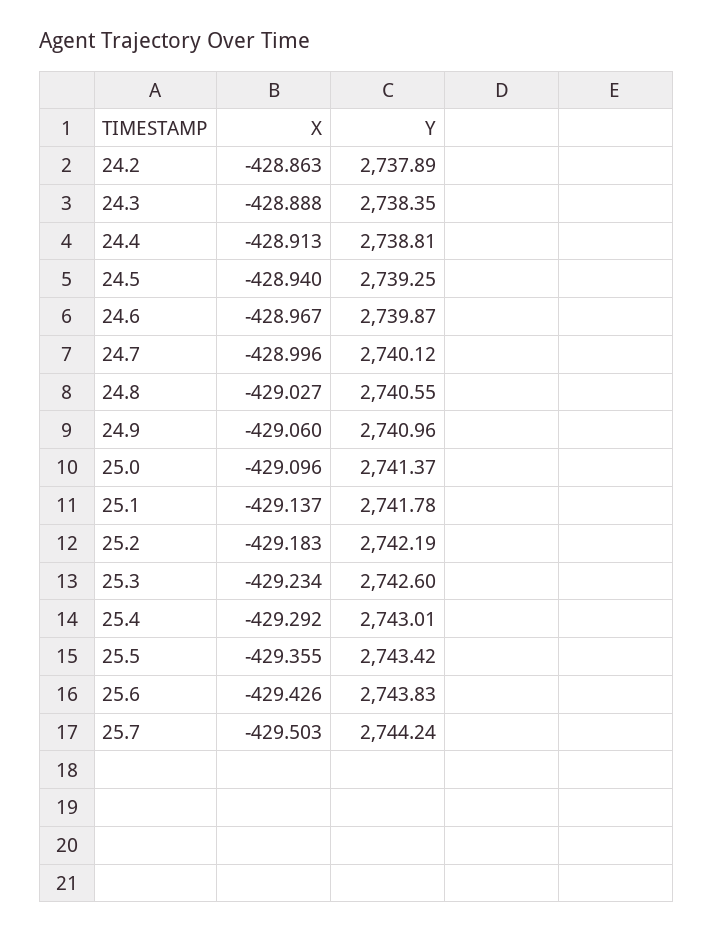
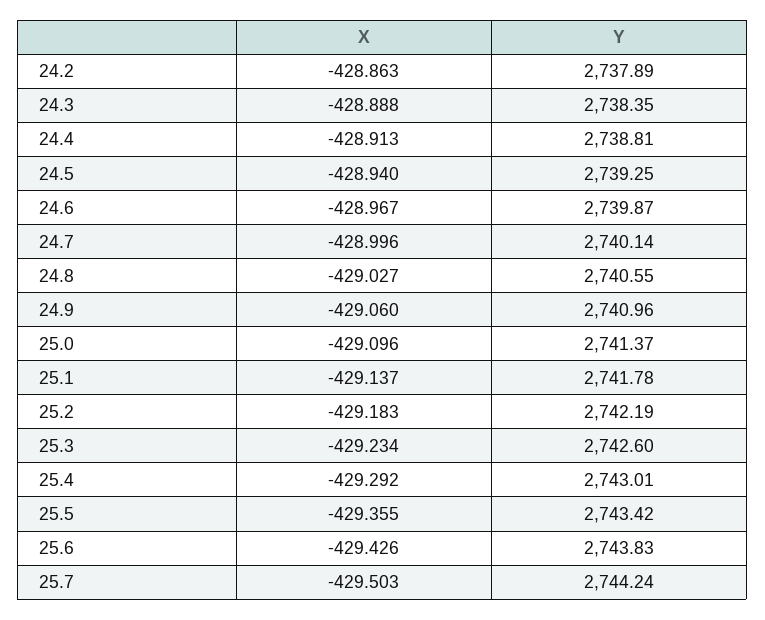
  {
    "X": {
      "24.2": -428.863,
      "24.3": -428.888,
      "24.4": -428.913,
      "24.5": -428.94,
      "24.6": -428.967,
      "24.7": -428.996,
      "24.8": -429.027,
      "24.9": -429.06,
      "25.0": -429.096,
      "25.1": -429.137,
      "25.2": -429.183,
      "25.3": -429.234,
      "25.4": -429.292,
      "25.5": -429.355,
      "25.6": -429.426,
      "25.7": -429.503
    },
    "Y": {
      "24.2": 2737.89,
      "24.3": 2738.35,
      "24.4": 2738.81,
      "24.5": 2739.25,
      "24.6": 2739.87,
-     "24.7": 2740.12,
+     "24.7": 2740.14,
      "24.8": 2740.55,
      "24.9": 2740.96,
      "25.0": 2741.37,
      "25.1": 2741.78,
      "25.2": 2742.19,
      "25.3": 2742.6,
      "25.4": 2743.01,
      "25.5": 2743.42,
      "25.6": 2743.83,
      "25.7": 2744.24
    }
  }

